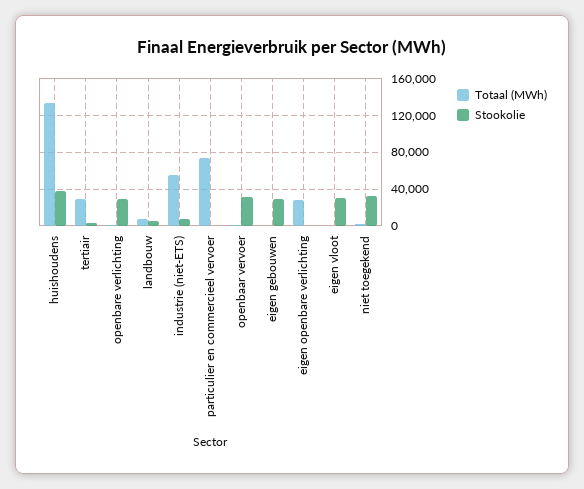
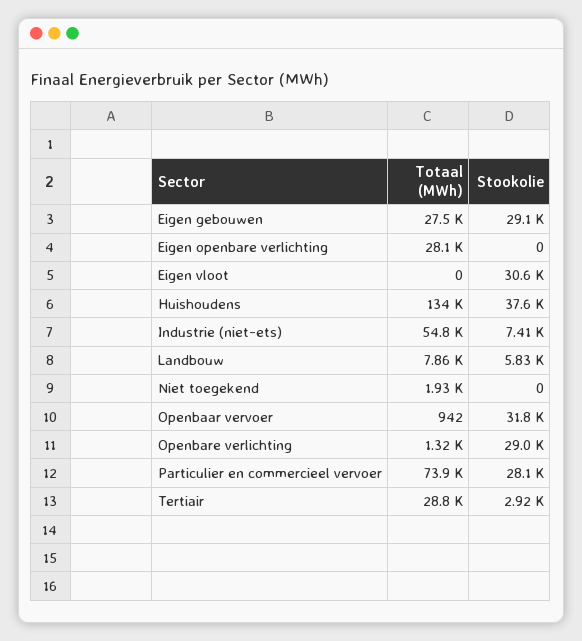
  {
    "Totaal (MWh)": {
      "huishoudens": 134000,
      "tertiair": 28800,
      "openbare verlichting": 1320,
      "landbouw": 7860,
      "industrie (niet-ETS)": 54800,
      "particulier en commercieel vervoer": 73900,
      "openbaar vervoer": 942,
-     "eigen gebouwen": 0,
+     "eigen gebouwen": 27500,
      "eigen openbare verlichting": 28100,
      "eigen vloot": 0,
      "niet toegekend": 1930
    },
    "Stookolie": {
      "huishoudens": 37600,
      "tertiair": 2920,
      "openbare verlichting": 29000,
      "landbouw": 5830,
      "industrie (niet-ETS)": 7410,
-     "particulier en commercieel vervoer": 0,
+     "particulier en commercieel vervoer": 28100,
      "openbaar vervoer": 31800,
      "eigen gebouwen": 29100,
      "eigen openbare verlichting": 0,
      "eigen vloot": 30600,
-     "niet toegekend": 30000
+     "niet toegekend": 0
    }
  }

